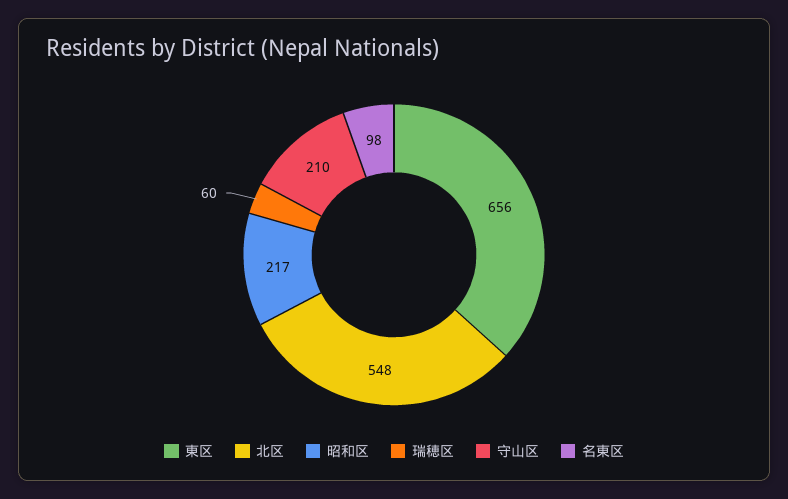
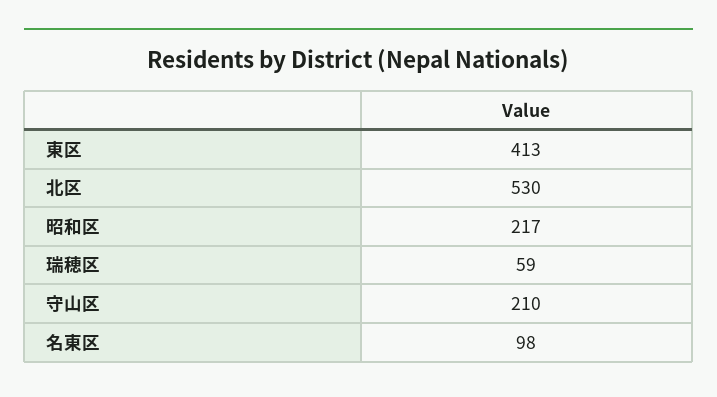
  {
-   "東区": 656,
+   "東区": 413,
-   "北区": 548,
+   "北区": 530,
    "昭和区": 217,
-   "瑞穂区": 60,
+   "瑞穂区": 59,
    "守山区": 210,
    "名東区": 98
  }

